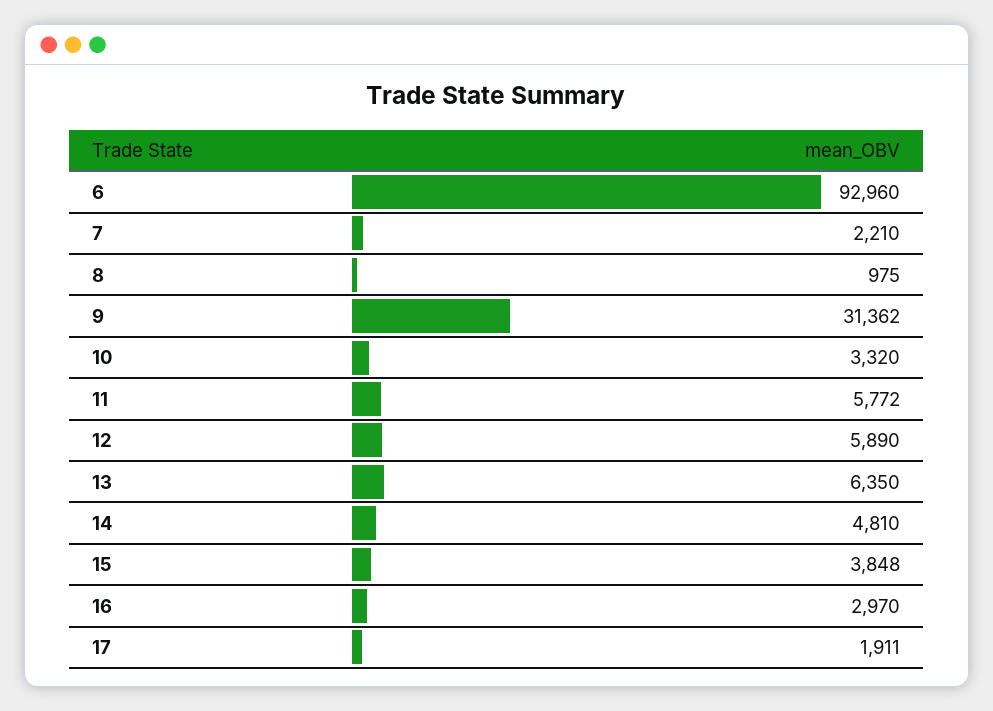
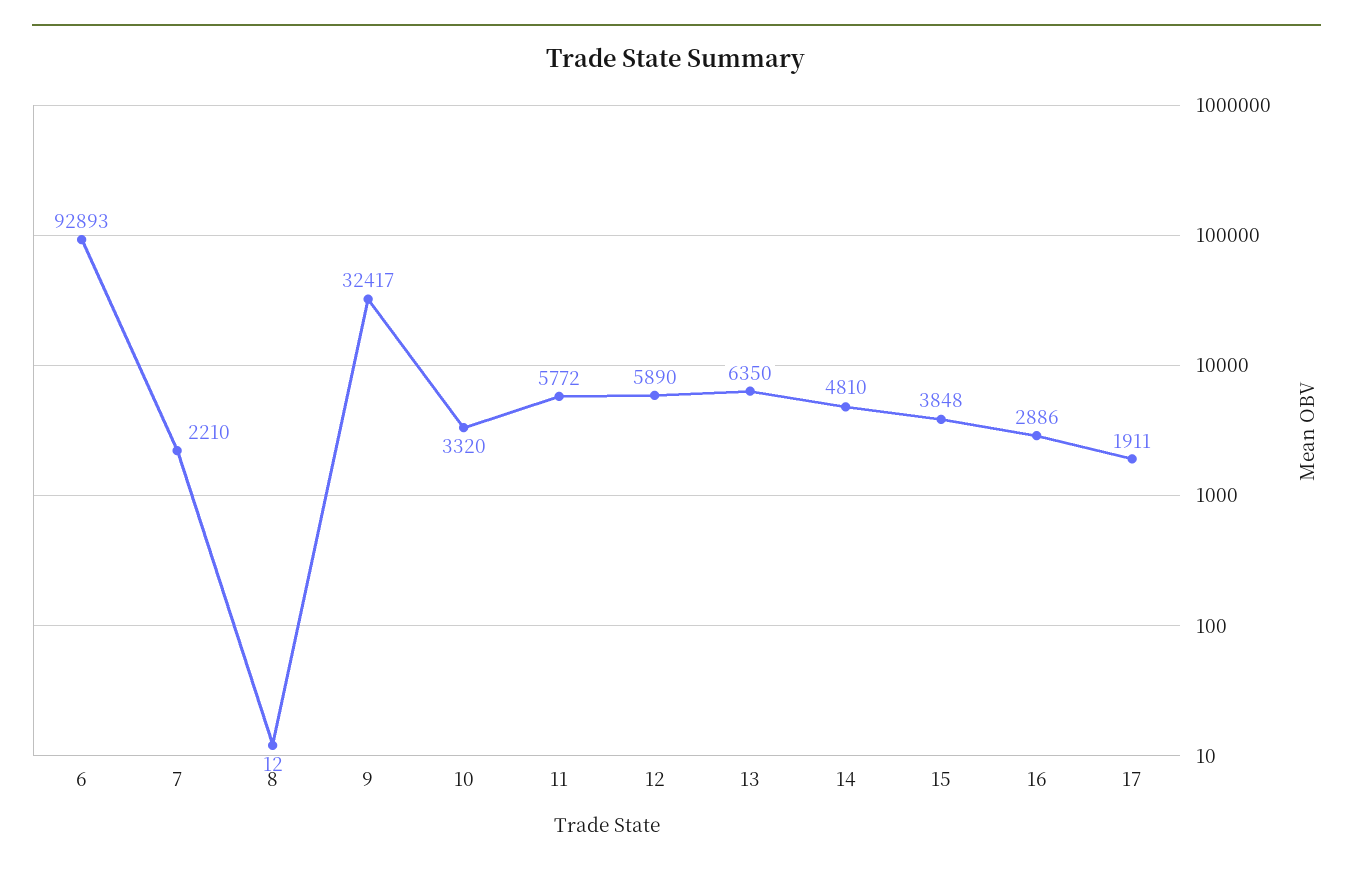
  {
-   "6": 92960,
+   "6": 92893,
    "7": 2210,
-   "8": 975,
+   "8": 12,
-   "9": 31362,
+   "9": 32417,
    "10": 3320,
    "11": 5772,
    "12": 5890,
    "13": 6350,
    "14": 4810,
    "15": 3848,
-   "16": 2970,
+   "16": 2886,
    "17": 1911
  }

